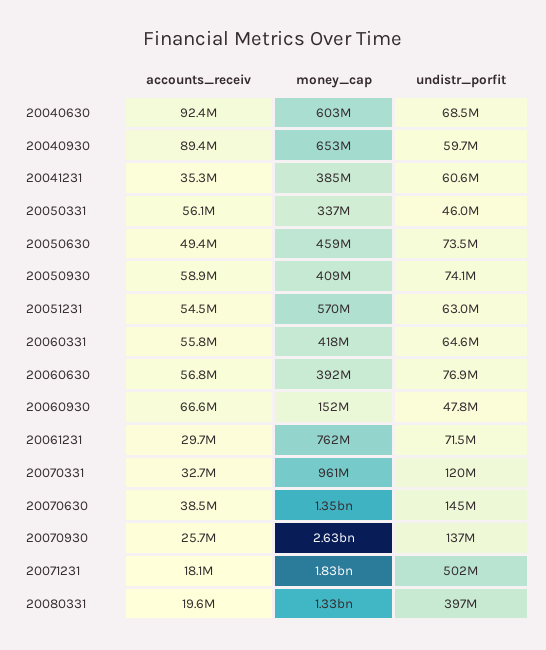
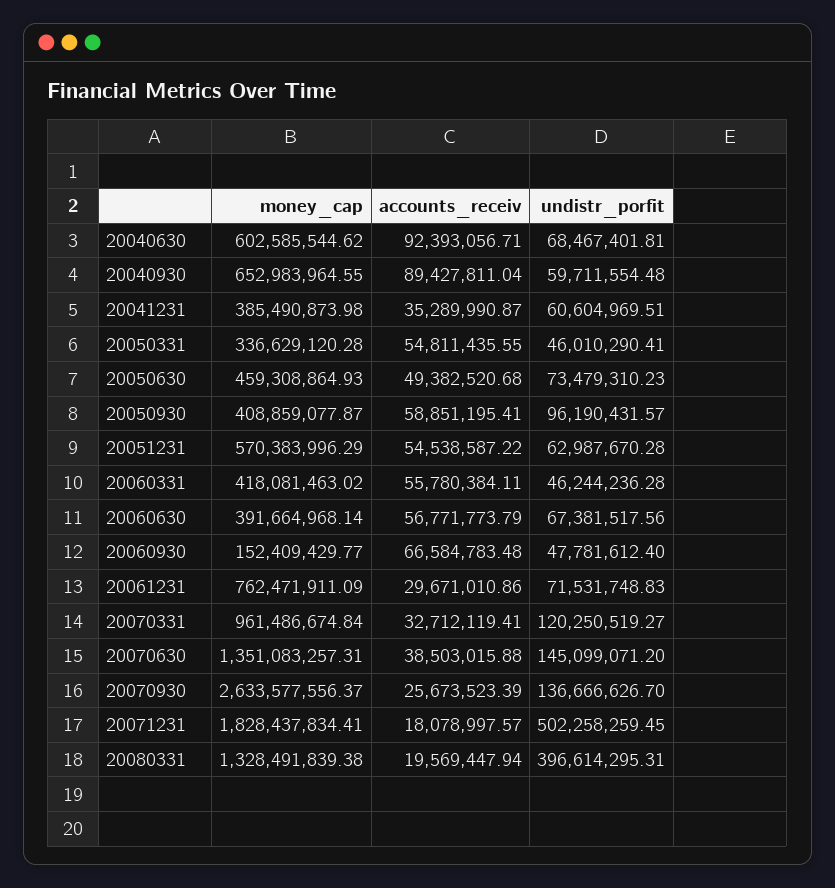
  {
    "accounts_receiv": {
      "20040630": 92393056.71,
      "20040930": 89427811.04,
      "20041231": 35289990.87,
-     "20050331": 56100000,
+     "20050331": 54811435.55,
      "20050630": 49382520.68,
      "20050930": 58851195.41,
      "20051231": 54538587.22,
      "20060331": 55780384.11,
      "20060630": 56771773.79,
      "20060930": 66584783.48,
      "20061231": 29671010.86,
      "20070331": 32712119.41,
      "20070630": 38503015.88,
      "20070930": 25673523.39,
      "20071231": 18078997.57,
      "20080331": 19569447.94
    },
    "money_cap": {
      "20040630": 602585544.62,
      "20040930": 652983964.55,
      "20041231": 385490873.98,
      "20050331": 336629120.28,
      "20050630": 459308864.93,
      "20050930": 408859077.87,
      "20051231": 570383996.29,
      "20060331": 418081463.02,
      "20060630": 391664968.14,
      "20060930": 152409429.77,
      "20061231": 762471911.09,
      "20070331": 961486674.84,
      "20070630": 1351083257.31,
      "20070930": 2633577556.37,
      "20071231": 1828437834.41,
      "20080331": 1328491839.38
    },
    "undistr_porfit": {
      "20040630": 68467401.81,
      "20040930": 59711554.48,
      "20041231": 60604969.51,
      "20050331": 46010290.41,
      "20050630": 73479310.23,
-     "20050930": 74100000,
+     "20050930": 96190431.57,
      "20051231": 62987670.28,
-     "20060331": 64600000,
+     "20060331": 46244236.28,
-     "20060630": 76900000,
+     "20060630": 67381517.56,
      "20060930": 47781612.4,
      "20061231": 71531748.83,
      "20070331": 120250519.27,
      "20070630": 145099071.2,
      "20070930": 136666626.7,
      "20071231": 502258259.45,
      "20080331": 396614295.31
    }
  }

